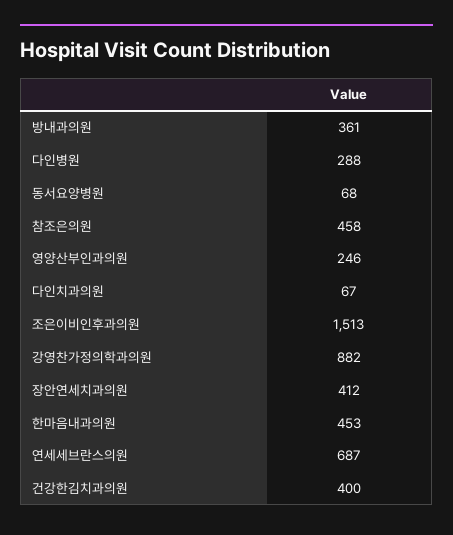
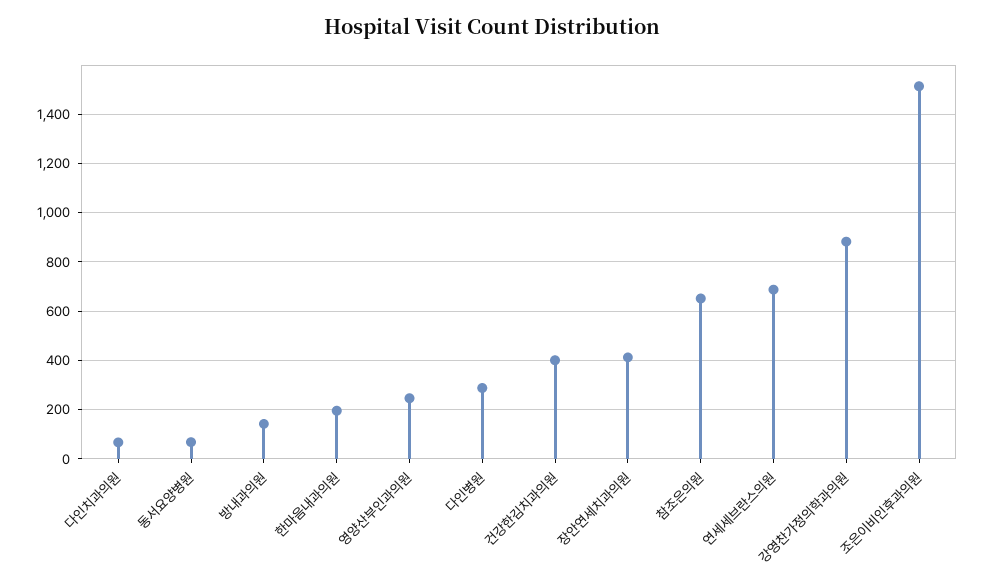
  {
-   "방내과의원": 361,
+   "방내과의원": 150,
    "다인병원": 288,
    "동서요양병원": 68,
-   "참조은의원": 458,
+   "참조은의원": 650,
    "영양산부인과의원": 246,
    "다인치과의원": 67,
    "조은이비인후과의원": 1513,
    "강영찬가정의학과의원": 882,
    "장안연세치과의원": 412,
-   "한마음내과의원": 453,
+   "한마음내과의원": 200,
    "연세세브란스의원": 687,
    "건강한김치과의원": 400
  }

